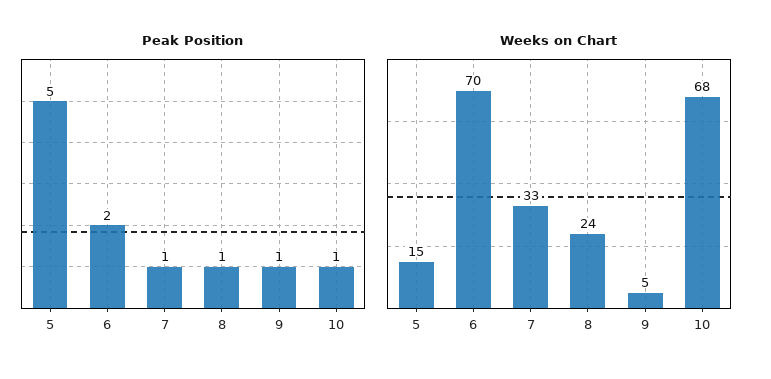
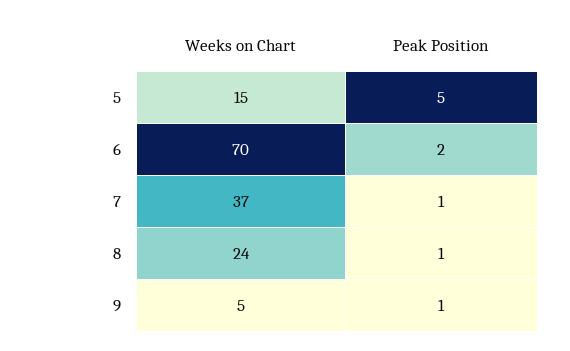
  {
    "Peak Position": {
      "5": 5,
      "6": 2,
      "7": 1,
      "8": 1,
-     "9": 1,
+     "9": 1
-     "10": 1
    },
    "Weeks on Chart": {
      "5": 15,
      "6": 70,
-     "7": 33,
+     "7": 37,
      "8": 24,
-     "9": 5,
+     "9": 5
-     "10": 68
    }
  }

